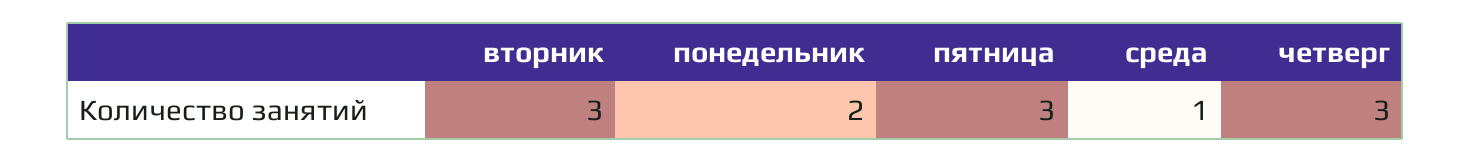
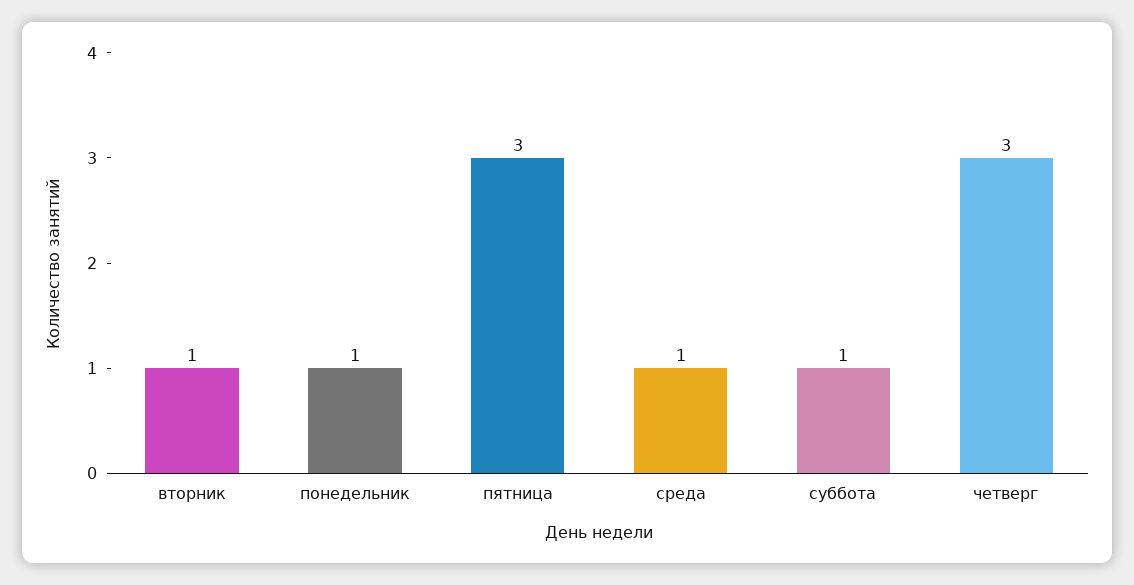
  {
-   "вторник": 3,
+   "вторник": 1,
-   "понедельник": 2,
+   "понедельник": 1,
    "пятница": 3,
    "среда": 1,
-   "четверг": 3
+   "четверг": 3,
+   "суббота": 1
  }

